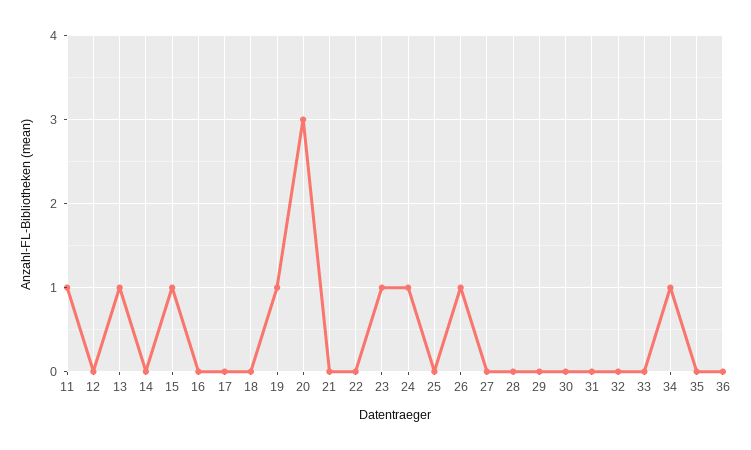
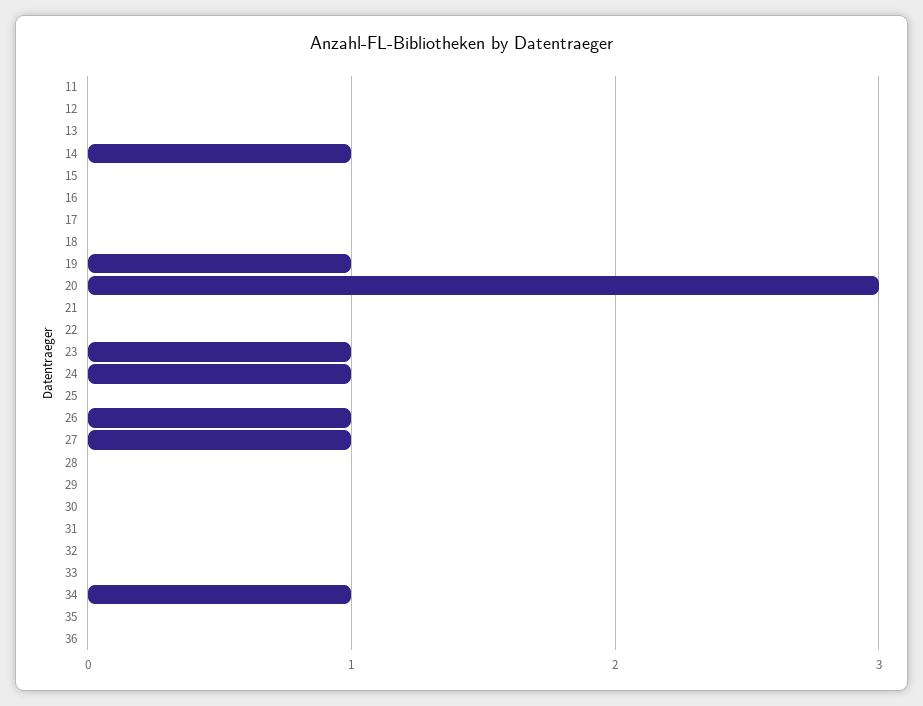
  {
-   "11": 1,
+   "11": 0,
    "12": 0,
-   "13": 1,
+   "13": 0,
-   "14": 0,
+   "14": 1,
-   "15": 1,
+   "15": 0,
    "16": 0,
    "17": 0,
    "18": 0,
    "19": 1,
    "20": 3,
    "21": 0,
    "22": 0,
    "23": 1,
    "24": 1,
    "25": 0,
    "26": 1,
-   "27": 0,
+   "27": 1,
    "28": 0,
    "29": 0,
    "30": 0,
    "31": 0,
    "32": 0,
    "33": 0,
    "34": 1,
    "35": 0,
    "36": 0
  }

